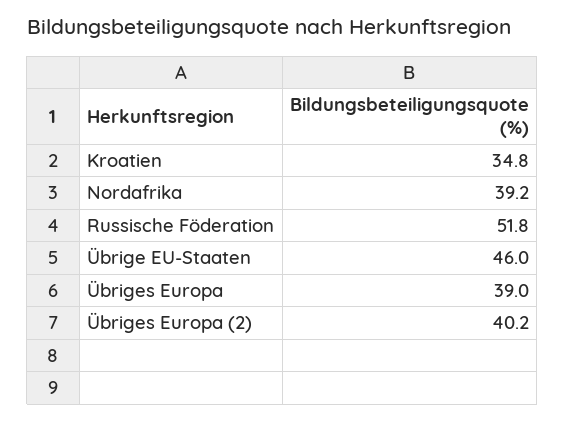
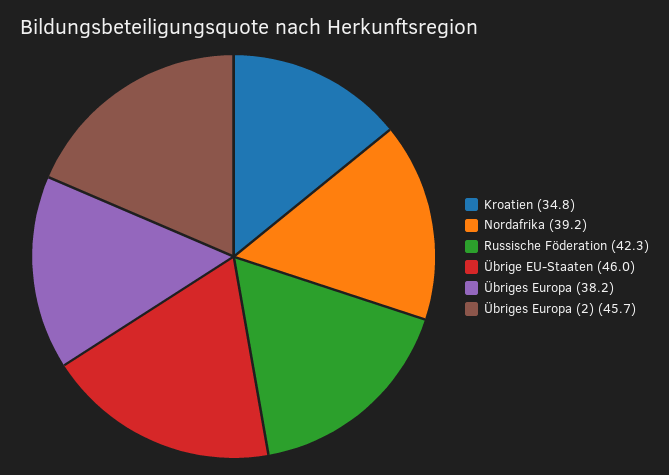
  {
    "Kroatien": 34.8,
    "Nordafrika": 39.2,
-   "Russische Föderation": 51.8,
+   "Russische Föderation": 42.3,
    "Übrige EU-Staaten": 46,
-   "Übriges Europa": 39,
+   "Übriges Europa": 38.2,
-   "Übriges Europa (2)": 40.2
+   "Übriges Europa (2)": 45.7
  }

